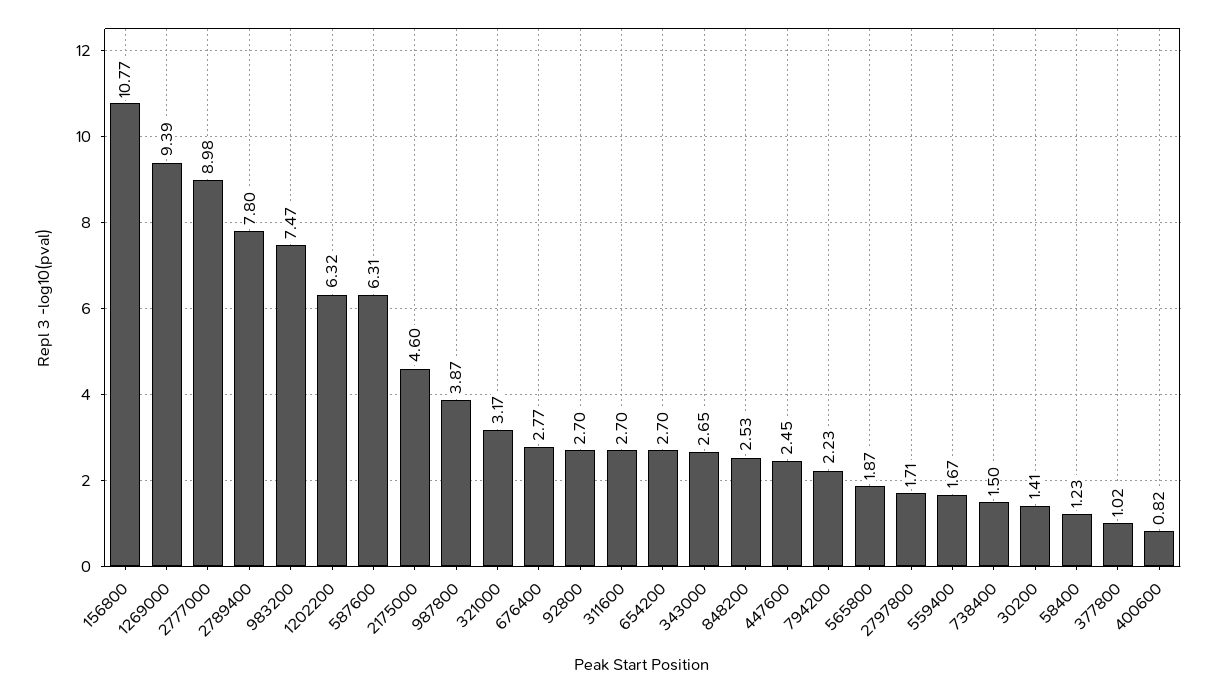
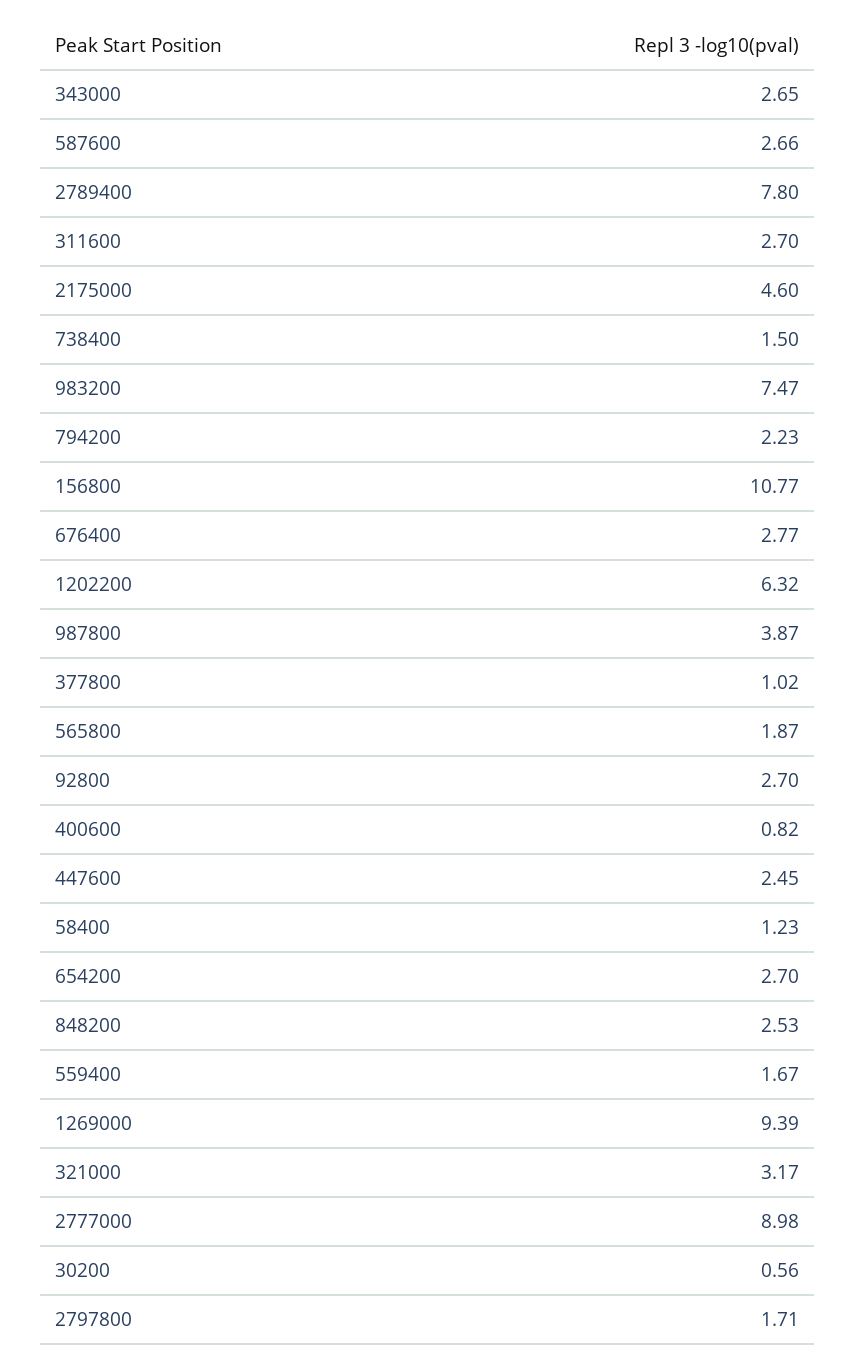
  {
    "156800": 10.77,
    "1269000": 9.39,
    "2777000": 8.98,
    "2789400": 7.8,
    "983200": 7.47,
    "1202200": 6.32,
-   "587600": 6.31,
+   "587600": 2.66,
    "2175000": 4.6,
    "987800": 3.87,
    "321000": 3.17,
    "676400": 2.77,
    "92800": 2.7,
    "311600": 2.7,
    "654200": 2.7,
    "343000": 2.65,
    "848200": 2.53,
    "447600": 2.45,
    "794200": 2.23,
    "565800": 1.87,
    "2797800": 1.71,
    "559400": 1.67,
    "738400": 1.5,
-   "30200": 1.41,
+   "30200": 0.56,
    "58400": 1.23,
    "377800": 1.02,
    "400600": 0.82
  }

